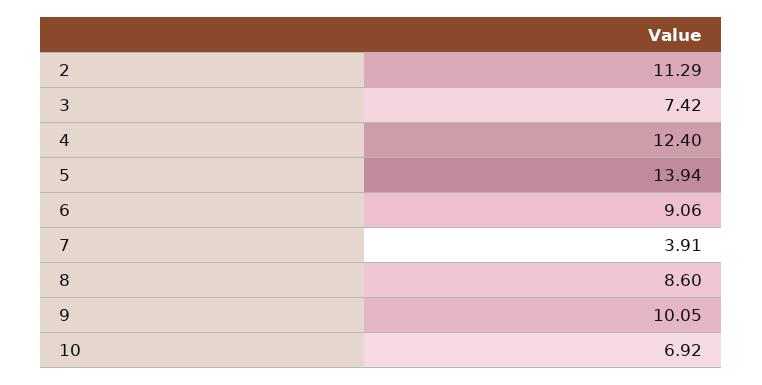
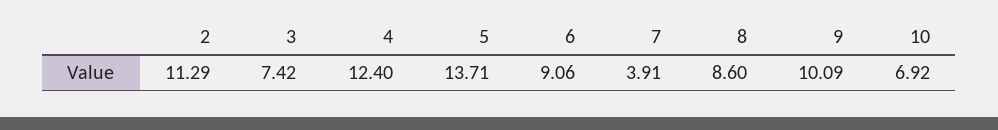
  {
    "2": 11.29,
    "3": 7.42,
    "4": 12.4,
-   "5": 13.94,
+   "5": 13.71,
    "6": 9.06,
    "7": 3.91,
    "8": 8.6,
-   "9": 10.05,
+   "9": 10.09,
    "10": 6.92
  }

